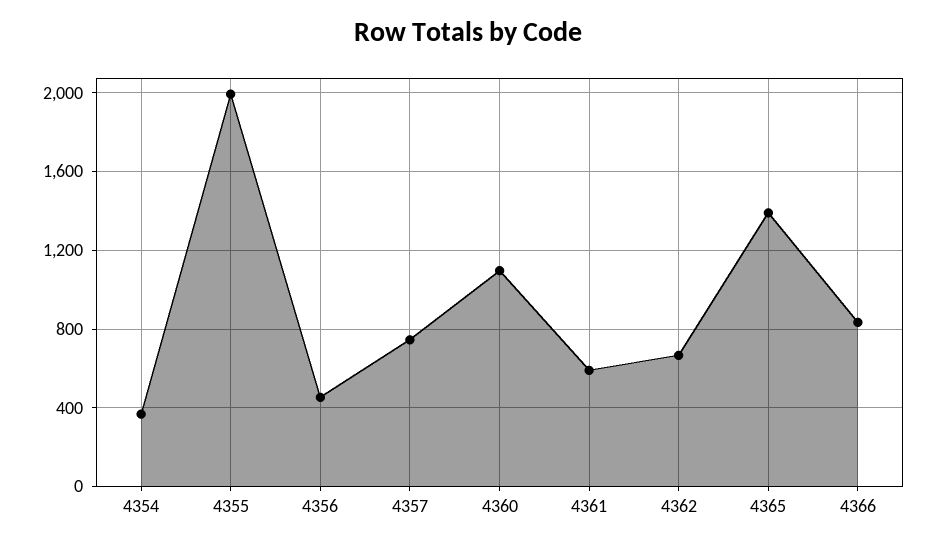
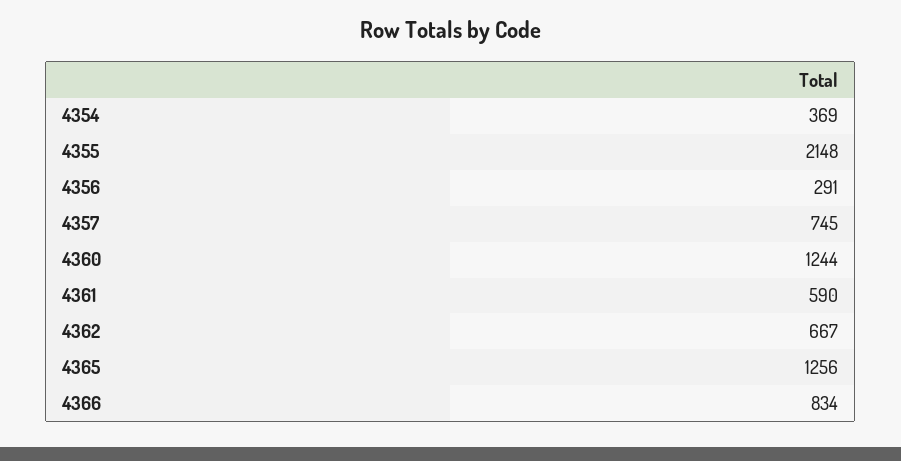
  {
    "4354": 369,
-   "4355": 2000,
+   "4355": 2148,
-   "4356": 450,
+   "4356": 291,
    "4357": 745,
-   "4360": 1100,
+   "4360": 1244,
    "4361": 590,
    "4362": 667,
-   "4365": 1400,
+   "4365": 1256,
    "4366": 834
  }

